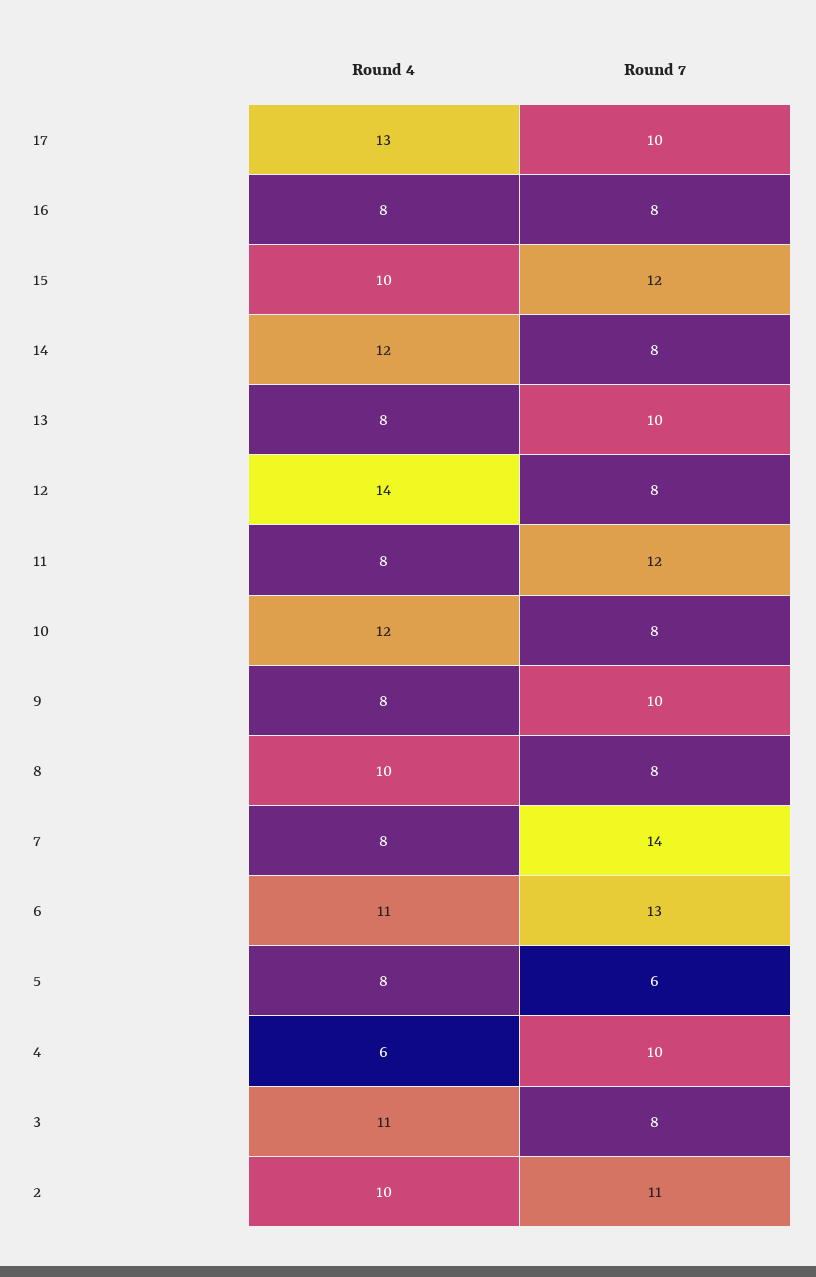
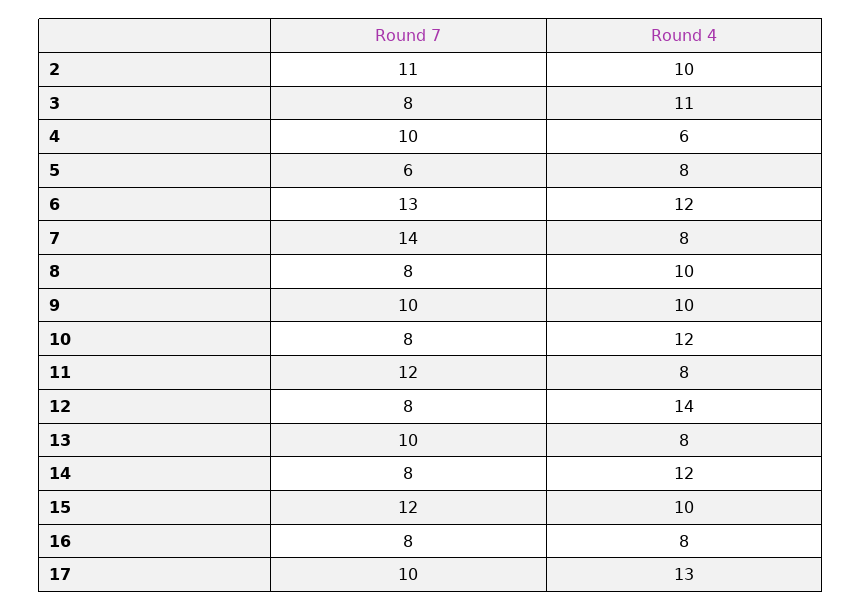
  {
    "Round 4": {
      "17": 13,
      "16": 8,
      "15": 10,
      "14": 12,
      "13": 8,
      "12": 14,
      "11": 8,
      "10": 12,
-     "9": 8,
+     "9": 10,
      "8": 10,
      "7": 8,
-     "6": 11,
+     "6": 12,
      "5": 8,
      "4": 6,
      "3": 11,
      "2": 10
    },
    "Round 7": {
      "17": 10,
      "16": 8,
      "15": 12,
      "14": 8,
      "13": 10,
      "12": 8,
      "11": 12,
      "10": 8,
      "9": 10,
      "8": 8,
      "7": 14,
      "6": 13,
      "5": 6,
      "4": 10,
      "3": 8,
      "2": 11
    }
  }

